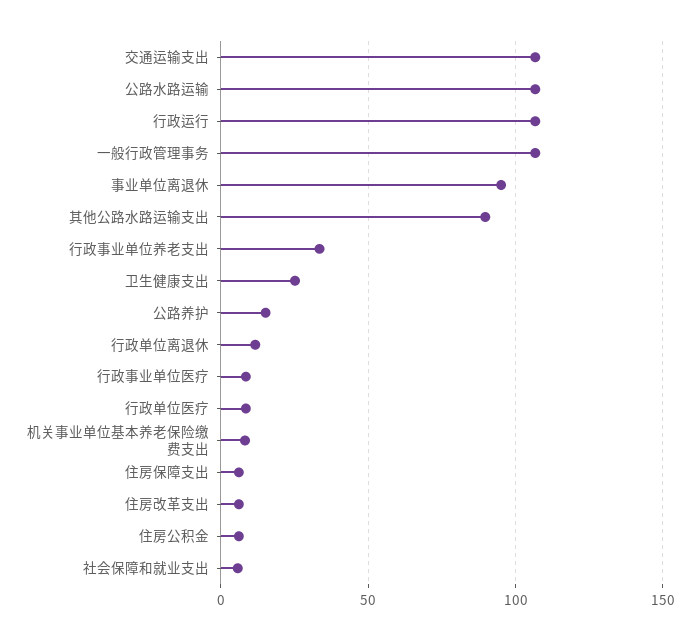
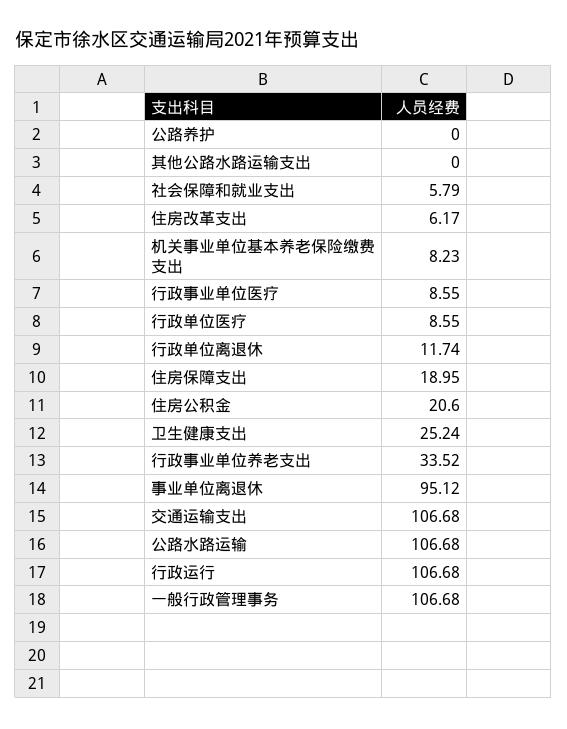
  {
    "交通运输支出": 106.68,
    "公路水路运输": 106.68,
    "行政运行": 106.68,
    "一般行政管理事务": 106.68,
    "事业单位离退休": 95.12,
-   "其他公路水路运输支出": 90,
+   "其他公路水路运输支出": 0,
    "行政事业单位养老支出": 33.52,
    "卫生健康支出": 25.24,
-   "公路养护": 15,
+   "公路养护": 0,
    "行政单位离退休": 11.74,
    "行政事业单位医疗": 8.55,
    "行政单位医疗": 8.55,
    "机关事业单位基本养老保险缴费支出": 8.23,
-   "住房保障支出": 5,
+   "住房保障支出": 18.95,
    "住房改革支出": 6.17,
-   "住房公积金": 5,
+   "住房公积金": 20.6,
    "社会保障和就业支出": 5.79
  }

